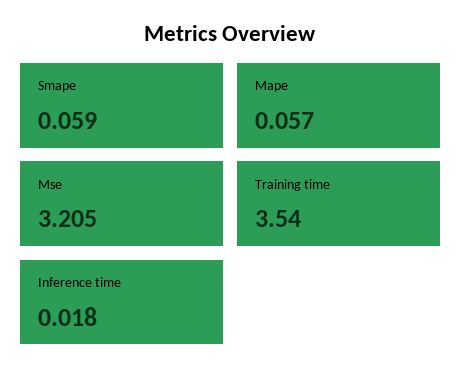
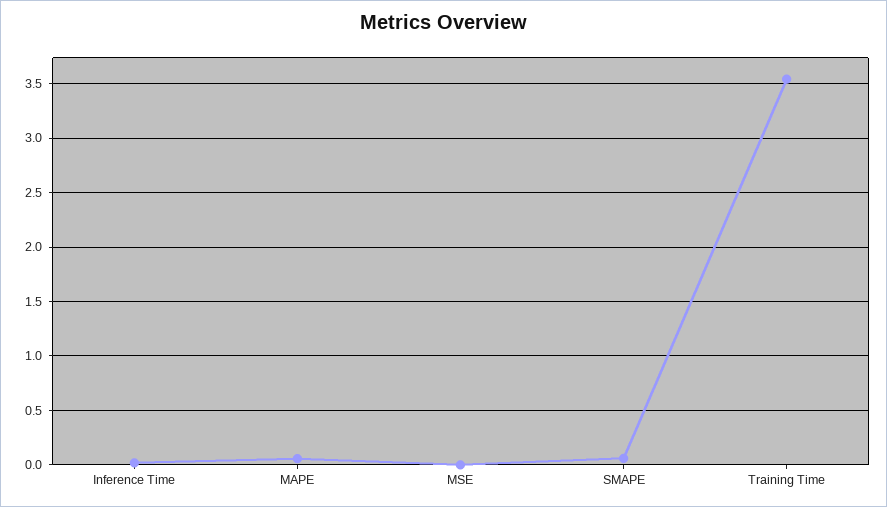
  {
    "Smape": 0.059,
    "Mape": 0.057,
-   "Mse": 3.205,
+   "Mse": 0,
    "Training time": 3.54,
    "Inference time": 0.018
  }

